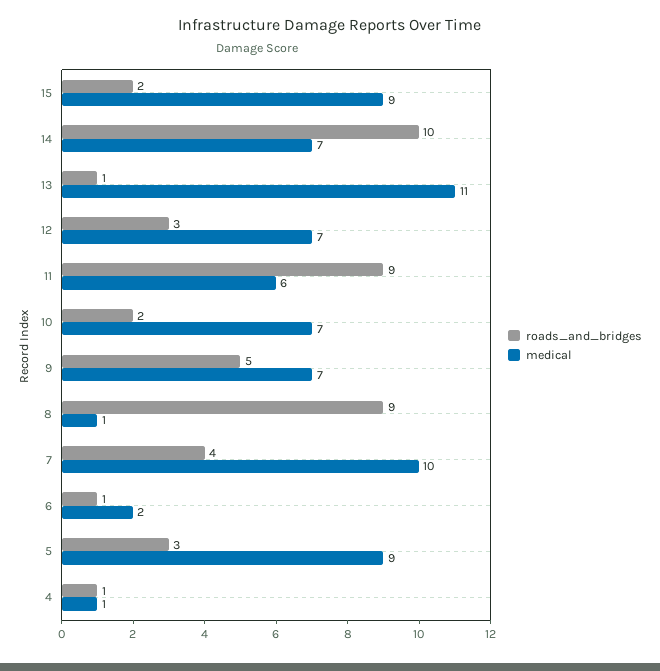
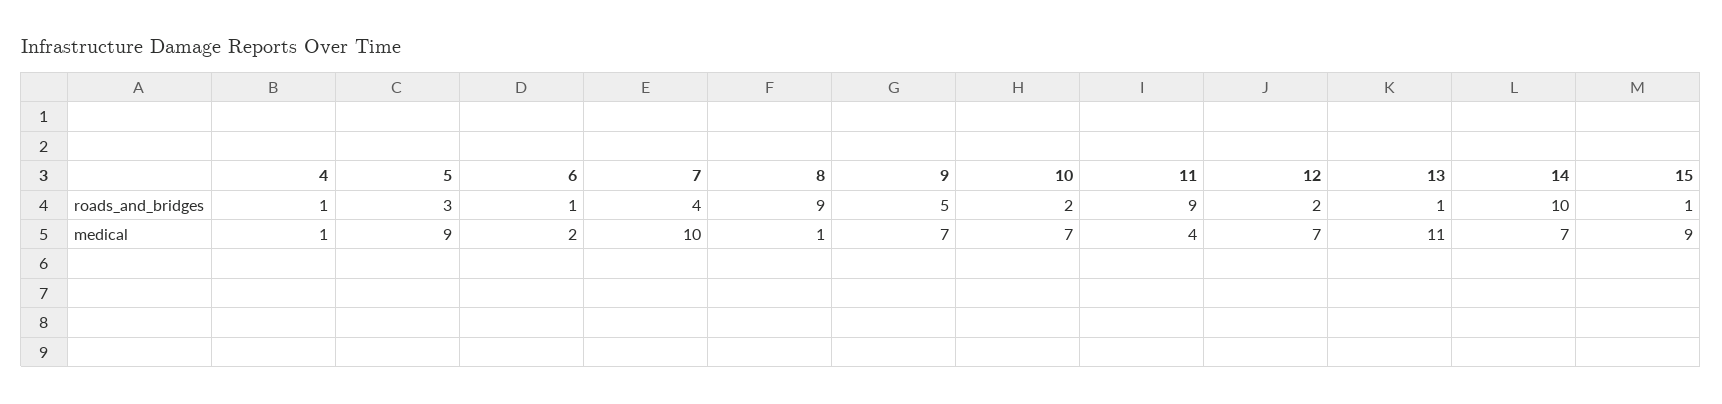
  {
    "roads_and_bridges": {
-     "15": 2,
+     "15": 1,
      "14": 10,
      "13": 1,
-     "12": 3,
+     "12": 2,
      "11": 9,
      "10": 2,
      "9": 5,
      "8": 9,
      "7": 4,
      "6": 1,
      "5": 3,
      "4": 1
    },
    "medical": {
      "15": 9,
      "14": 7,
      "13": 11,
      "12": 7,
-     "11": 6,
+     "11": 4,
      "10": 7,
      "9": 7,
      "8": 1,
      "7": 10,
      "6": 2,
      "5": 9,
      "4": 1
    }
  }

